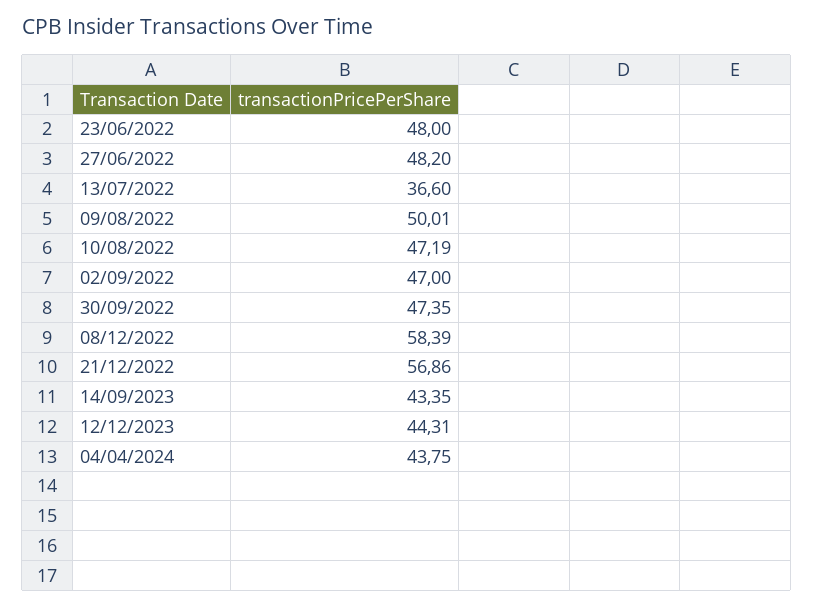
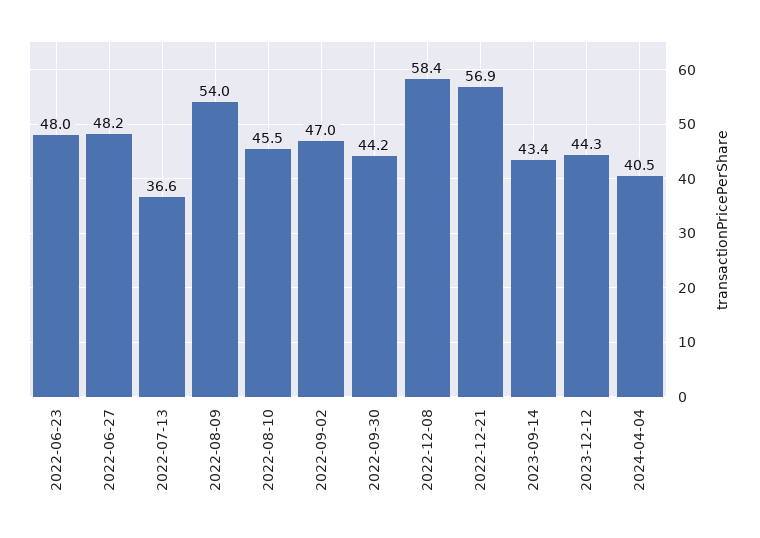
  {
    "23/06/2022": 48,
    "27/06/2022": 48.2,
    "13/07/2022": 36.6,
-   "09/08/2022": 50.01,
+   "09/08/2022": 54,
-   "10/08/2022": 47.19,
+   "10/08/2022": 45.5,
    "02/09/2022": 47,
-   "30/09/2022": 47.35,
+   "30/09/2022": 44.2,
    "08/12/2022": 58.39,
    "21/12/2022": 56.86,
    "14/09/2023": 43.35,
    "12/12/2023": 44.31,
-   "04/04/2024": 43.75
+   "04/04/2024": 40.5
  }

